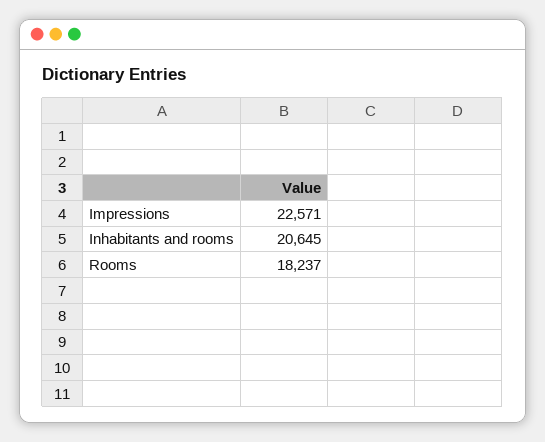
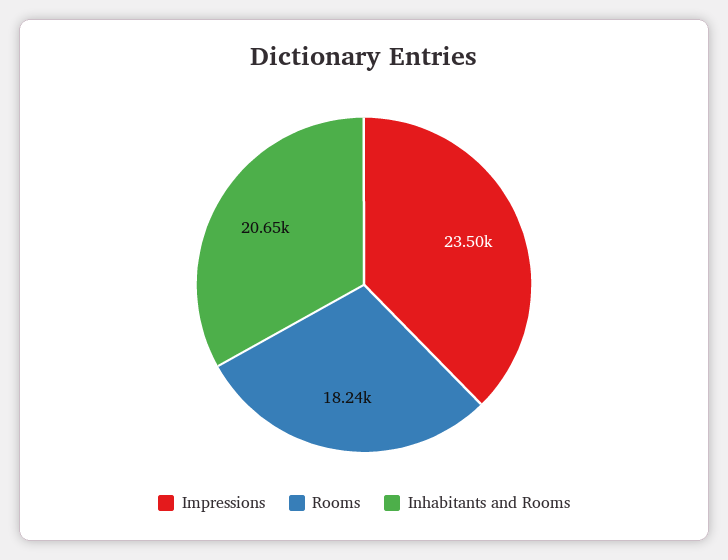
  {
-   "Impressions": 22571,
+   "Impressions": 23500,
    "Inhabitants and rooms": 20645,
    "Rooms": 18237
  }

